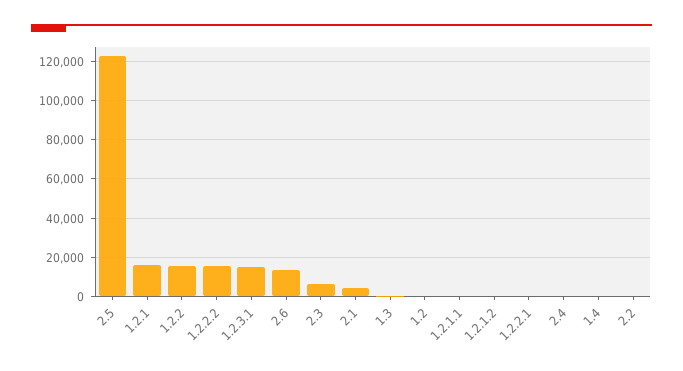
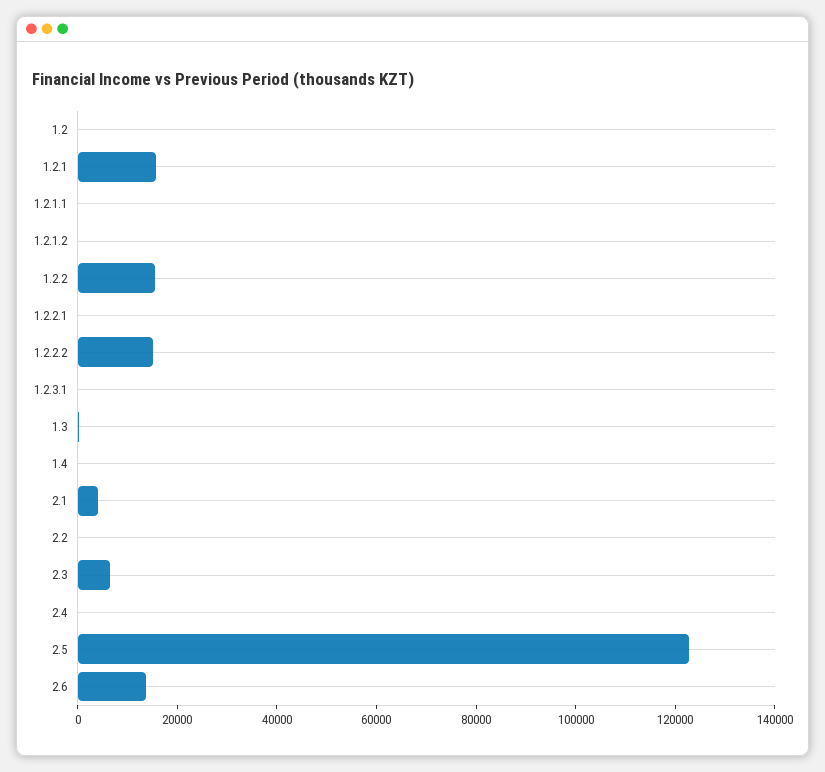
  {
    "2.5": 125000,
    "1.2.1": 15000,
    "1.2.2": 15000,
    "1.2.2.2": 15000,
-   "1.2.3.1": 15000,
+   "1.2.3.1": 0,
    "2.6": 15000,
    "2.3": 5000,
    "2.1": 5000,
    "1.3": 0,
    "1.2": 0,
    "1.2.1.1": 0,
    "1.2.1.2": 0,
    "1.2.2.1": 0,
    "2.4": 0,
    "1.4": 0,
    "2.2": 0
  }

